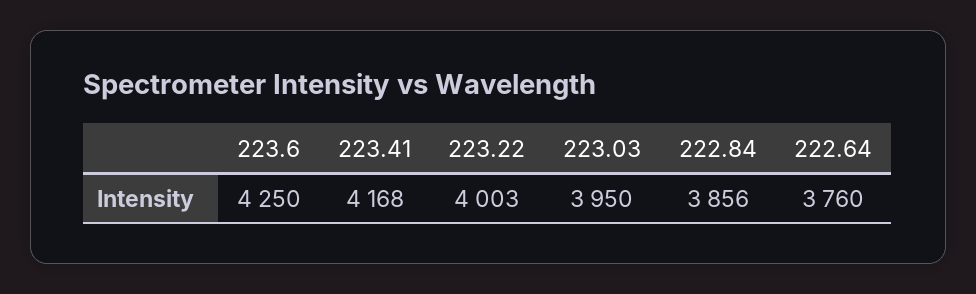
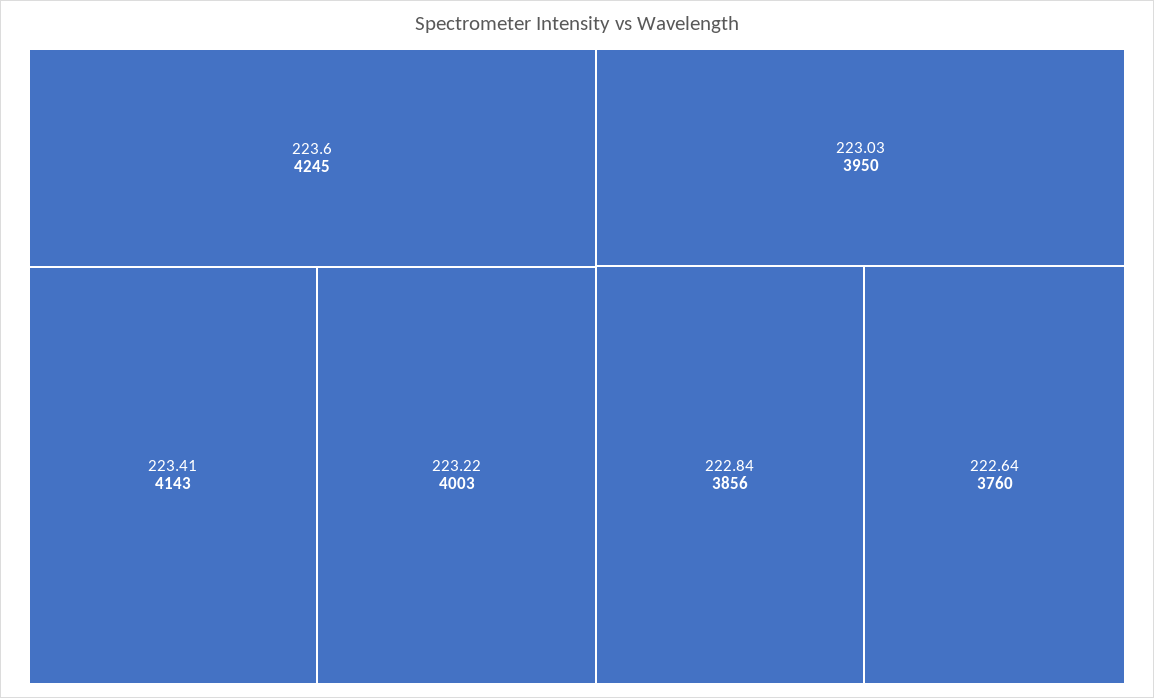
  {
-   "223.6": 4250,
+   "223.6": 4245,
-   "223.41": 4168,
+   "223.41": 4143,
    "223.22": 4003,
    "223.03": 3950,
    "222.84": 3856,
    "222.64": 3760
  }

